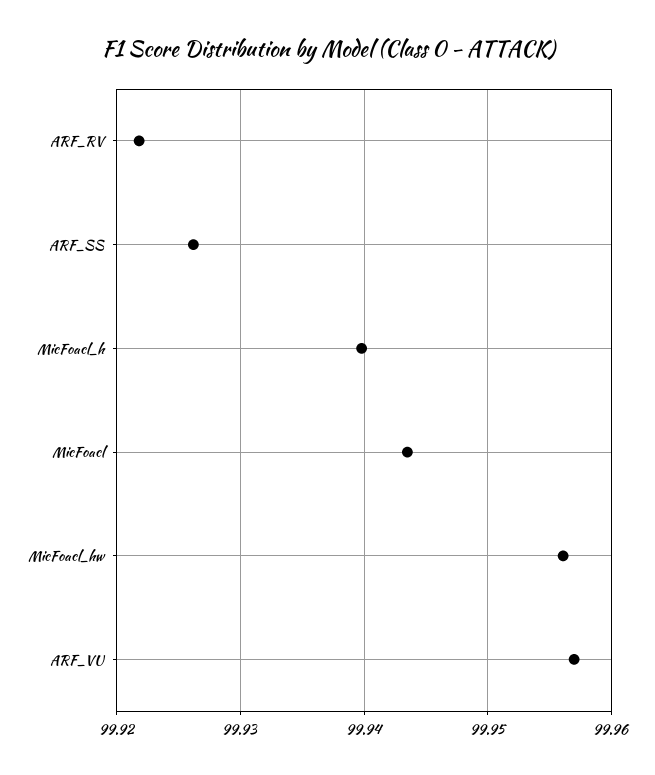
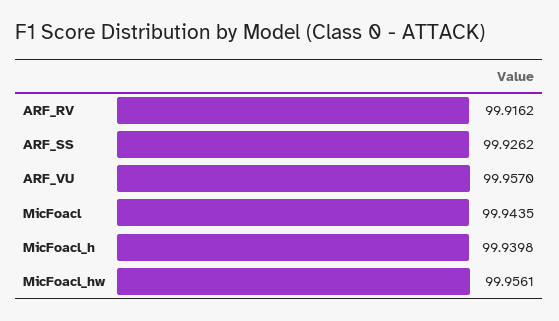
  {
-   "ARF_RV": 99.922,
+   "ARF_RV": 99.9162,
    "ARF_SS": 99.9262,
    "MicFoacl_h": 99.9398,
    "MicFoacl": 99.9435,
    "MicFoacl_hw": 99.9561,
    "ARF_VU": 99.957
  }

